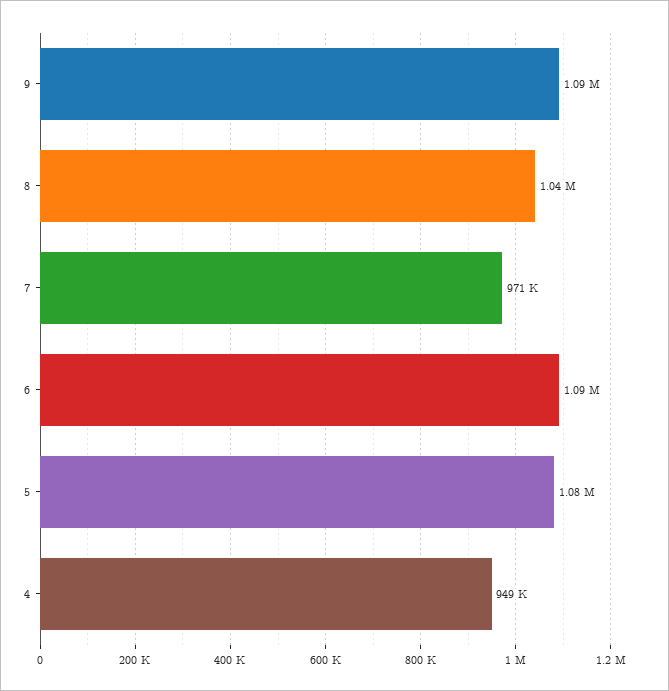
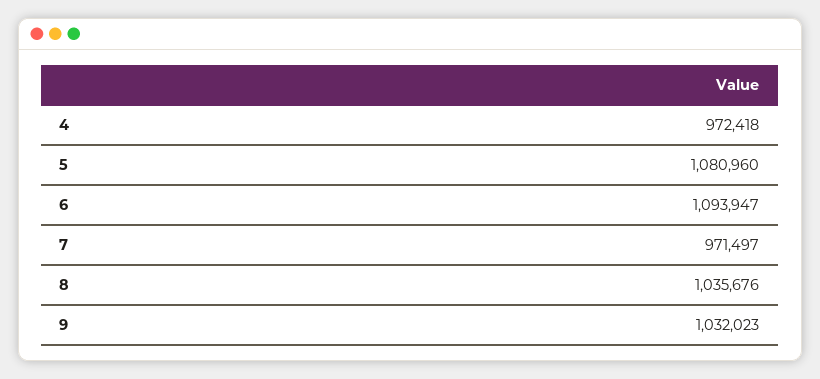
  {
-   "9": 1090000,
+   "9": 1032023,
    "8": 1035676,
    "7": 971497,
    "6": 1093947,
    "5": 1080960,
-   "4": 949000
+   "4": 972418
  }

